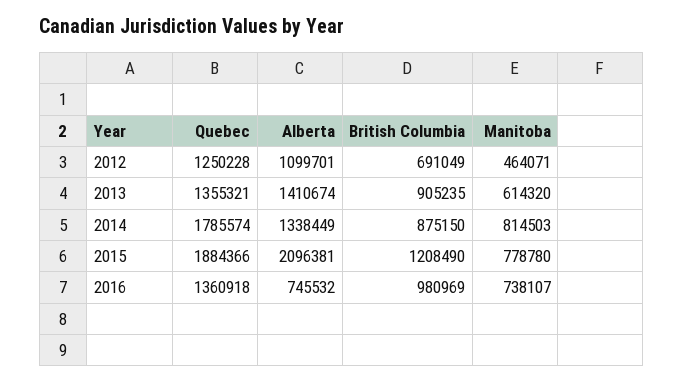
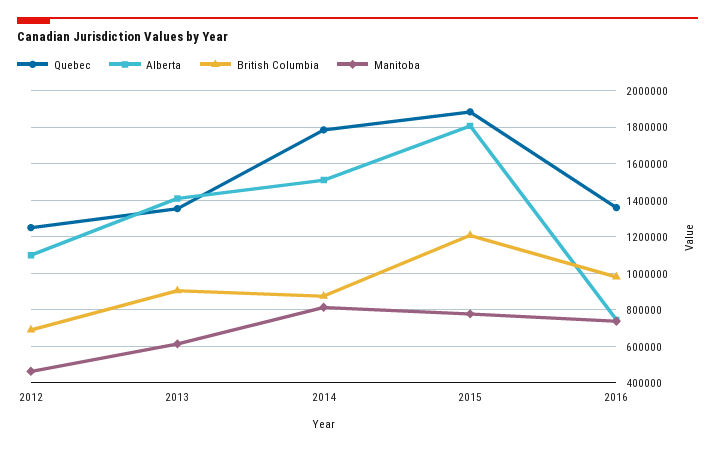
  {
    "Quebec": {
      "2012": 1250228,
      "2013": 1355321,
      "2014": 1785574,
      "2015": 1884366,
      "2016": 1360918
    },
    "Alberta": {
      "2012": 1099701,
      "2013": 1410674,
-     "2014": 1338449,
+     "2014": 1500000,
-     "2015": 2096381,
+     "2015": 1800000,
      "2016": 745532
    },
    "British Columbia": {
      "2012": 691049,
      "2013": 905235,
      "2014": 875150,
      "2015": 1208490,
      "2016": 980969
    },
    "Manitoba": {
      "2012": 464071,
      "2013": 614320,
      "2014": 814503,
      "2015": 778780,
      "2016": 738107
    }
  }

